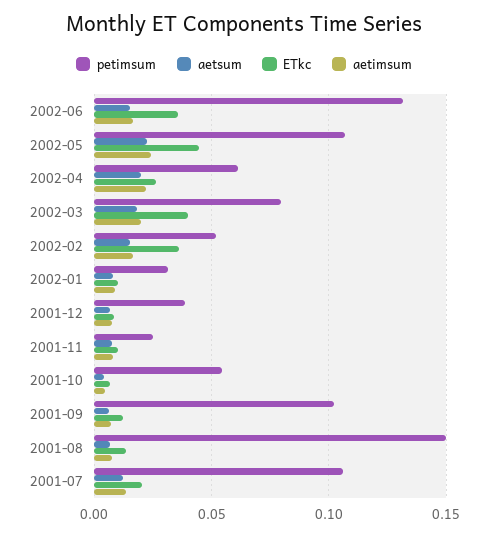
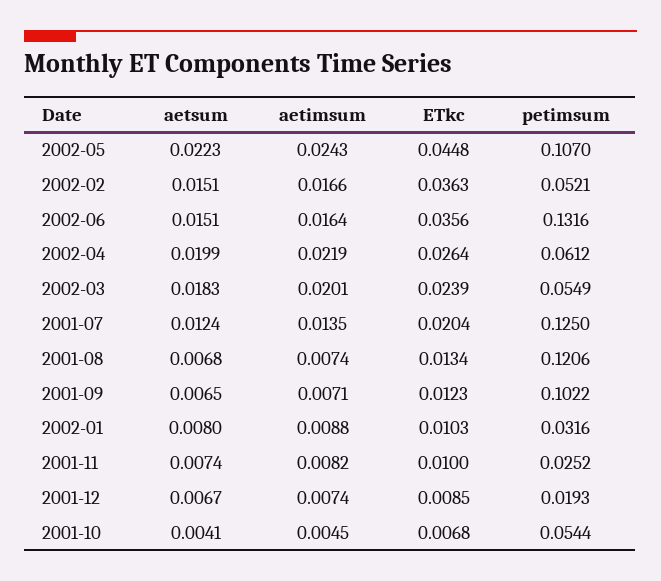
  {
    "petimsum": {
      "2002-06": 0.1316,
      "2002-05": 0.107,
      "2002-04": 0.0612,
-     "2002-03": 0.08,
+     "2002-03": 0.0549,
      "2002-02": 0.0521,
      "2002-01": 0.0316,
-     "2001-12": 0.04,
+     "2001-12": 0.0193,
      "2001-11": 0.0252,
      "2001-10": 0.0544,
      "2001-09": 0.1022,
-     "2001-08": 0.15,
+     "2001-08": 0.1206,
-     "2001-07": 0.105
+     "2001-07": 0.125
    },
    "aetsum": {
      "2002-06": 0.0151,
      "2002-05": 0.0223,
      "2002-04": 0.0199,
      "2002-03": 0.0183,
      "2002-02": 0.0151,
      "2002-01": 0.008,
      "2001-12": 0.0067,
      "2001-11": 0.0074,
      "2001-10": 0.0041,
      "2001-09": 0.0065,
      "2001-08": 0.0068,
      "2001-07": 0.0124
    },
    "ETkc": {
      "2002-06": 0.0356,
      "2002-05": 0.0448,
      "2002-04": 0.0264,
-     "2002-03": 0.04,
+     "2002-03": 0.0239,
      "2002-02": 0.0363,
      "2002-01": 0.0103,
      "2001-12": 0.0085,
      "2001-11": 0.01,
      "2001-10": 0.0068,
      "2001-09": 0.0123,
      "2001-08": 0.0134,
      "2001-07": 0.0204
    },
    "aetimsum": {
      "2002-06": 0.0164,
      "2002-05": 0.0243,
      "2002-04": 0.0219,
      "2002-03": 0.0201,
      "2002-02": 0.0166,
      "2002-01": 0.0088,
      "2001-12": 0.0074,
      "2001-11": 0.0082,
      "2001-10": 0.0045,
      "2001-09": 0.0071,
      "2001-08": 0.0074,
      "2001-07": 0.0135
    }
  }

